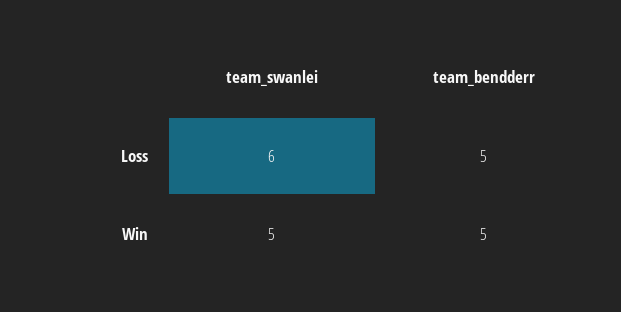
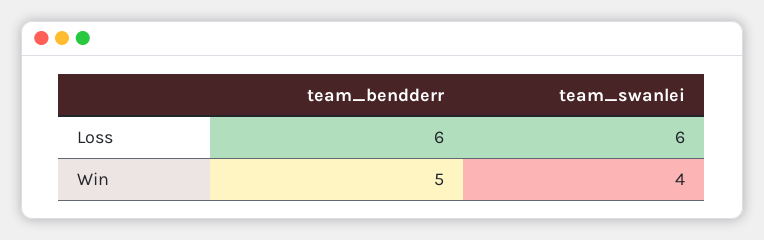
  {
    "team_swanlei": {
      "Loss": 6,
-     "Win": 5
+     "Win": 4
    },
    "team_bendderr": {
-     "Loss": 5,
+     "Loss": 6,
      "Win": 5
    }
  }

